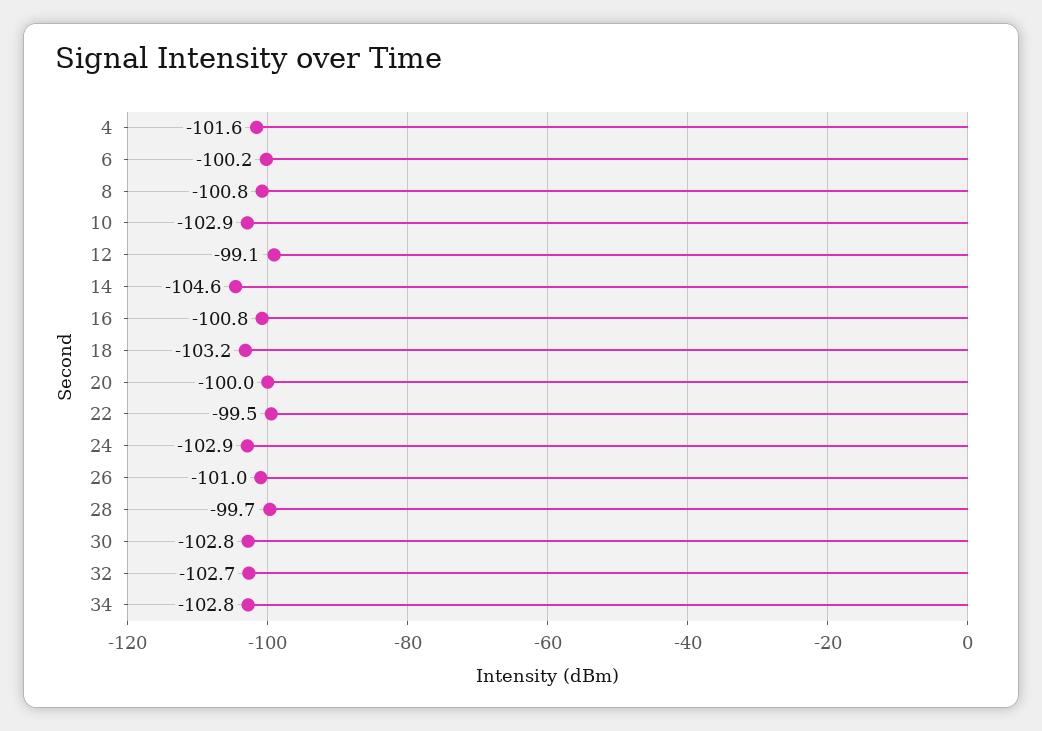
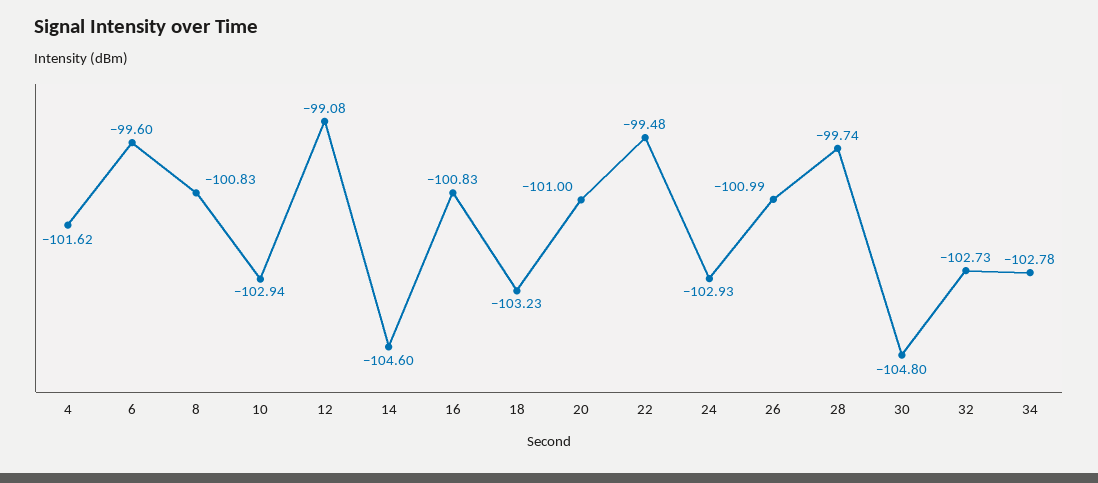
  {
    "4": -101.62,
-   "6": -100.2,
+   "6": -99.6,
    "8": -100.83,
    "10": -102.94,
    "12": -99.08,
    "14": -104.6,
    "16": -100.83,
    "18": -103.23,
-   "20": -100,
+   "20": -101,
    "22": -99.48,
    "24": -102.93,
    "26": -100.99,
    "28": -99.74,
-   "30": -102.8,
+   "30": -104.8,
    "32": -102.73,
    "34": -102.78
  }

